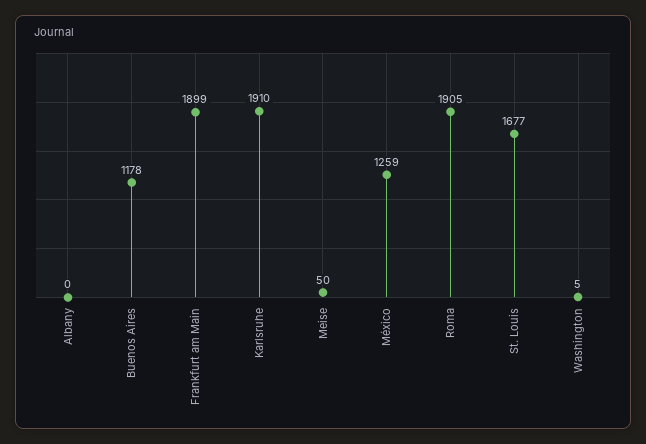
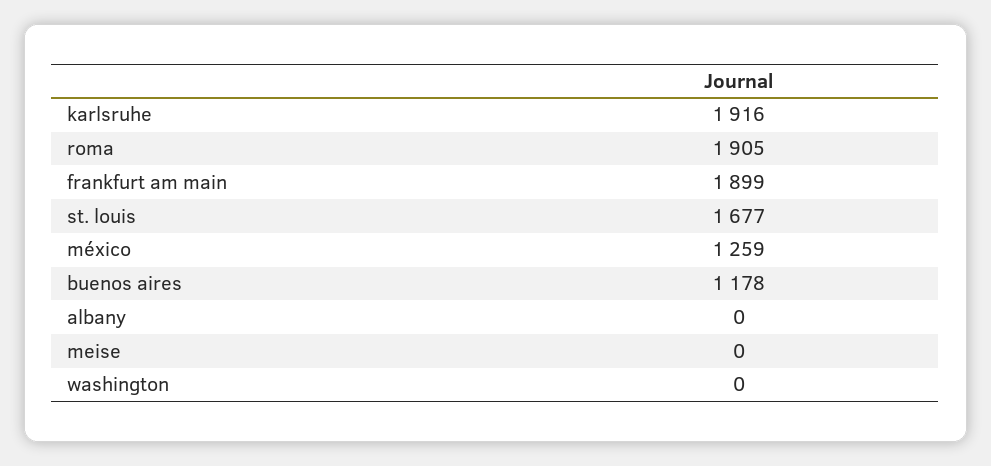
  {
    "Albany": 0,
    "Buenos Aires": 1178,
    "Frankfurt am Main": 1899,
-   "Karlsruhe": 1910,
+   "Karlsruhe": 1916,
-   "Meise": 50,
+   "Meise": 0,
    "México": 1259,
    "Roma": 1905,
    "St. Louis": 1677,
-   "Washington": 5
+   "Washington": 0
  }

